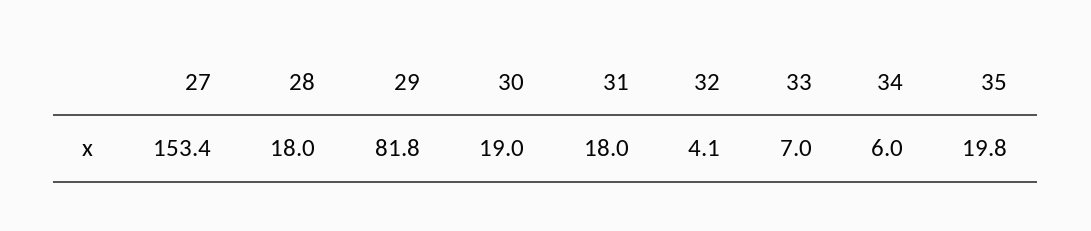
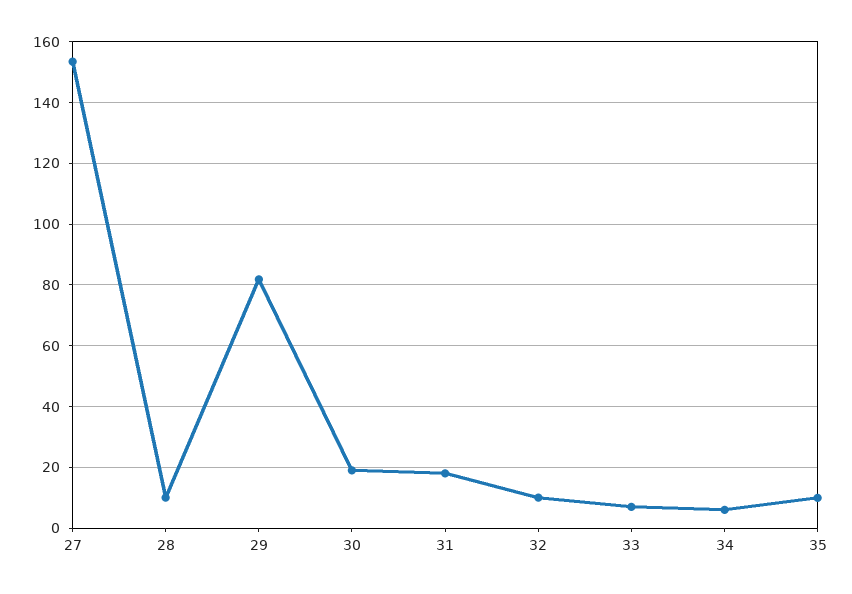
  {
    "27": 153.4,
-   "28": 18,
+   "28": 10,
    "29": 81.8,
    "30": 19,
    "31": 18,
-   "32": 4.1,
+   "32": 10,
    "33": 7,
    "34": 6,
-   "35": 19.8
+   "35": 10
  }

